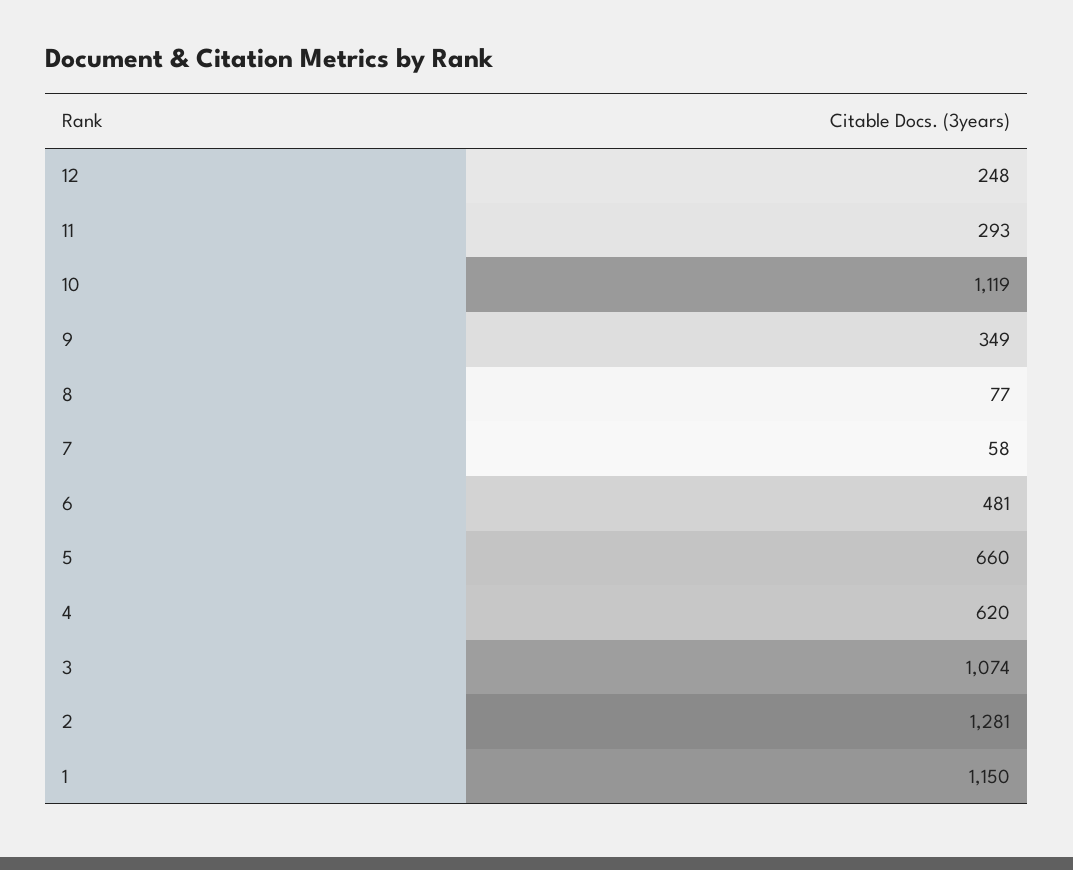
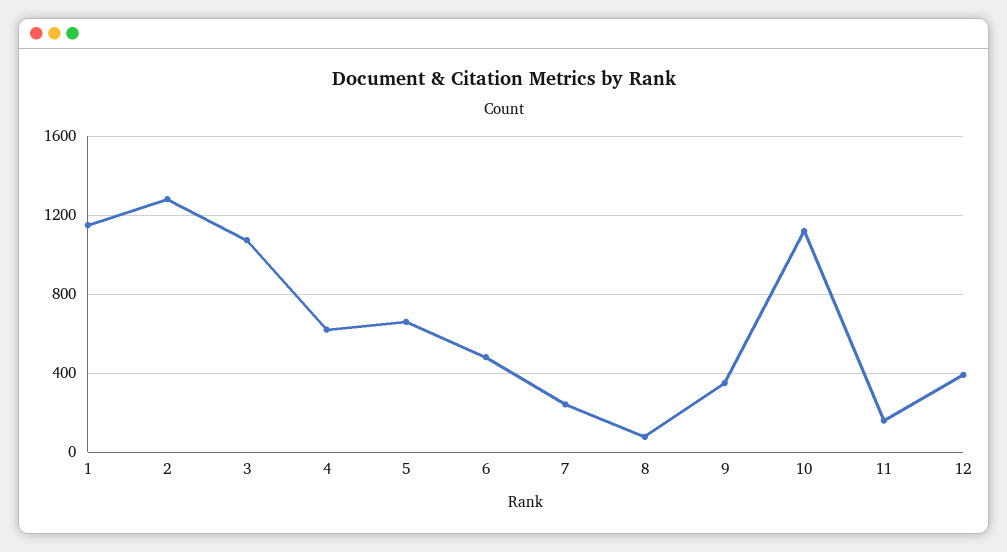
  {
-   "12": 248,
+   "12": 400,
-   "11": 293,
+   "11": 150,
    "10": 1119,
    "9": 349,
    "8": 77,
-   "7": 58,
+   "7": 250,
    "6": 481,
    "5": 660,
    "4": 620,
    "3": 1074,
    "2": 1281,
    "1": 1150
  }

